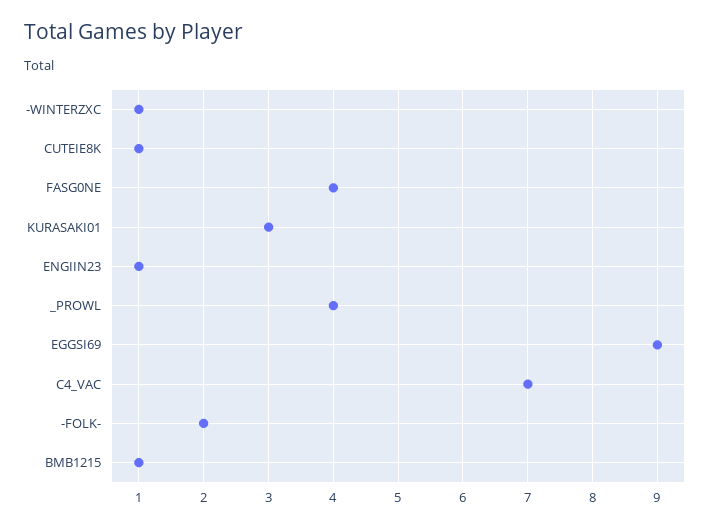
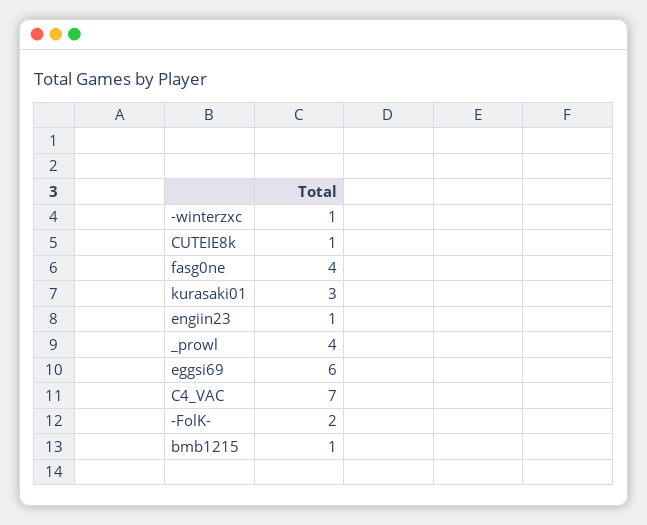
  {
    "-WINTERZXC": 1,
    "CUTEIE8K": 1,
    "FASG0NE": 4,
    "KURASAKI01": 3,
    "ENGIIN23": 1,
    "_PROWL": 4,
-   "EGGSI69": 9,
+   "EGGSI69": 6,
    "C4_VAC": 7,
    "-FOLK-": 2,
    "BMB1215": 1
  }

